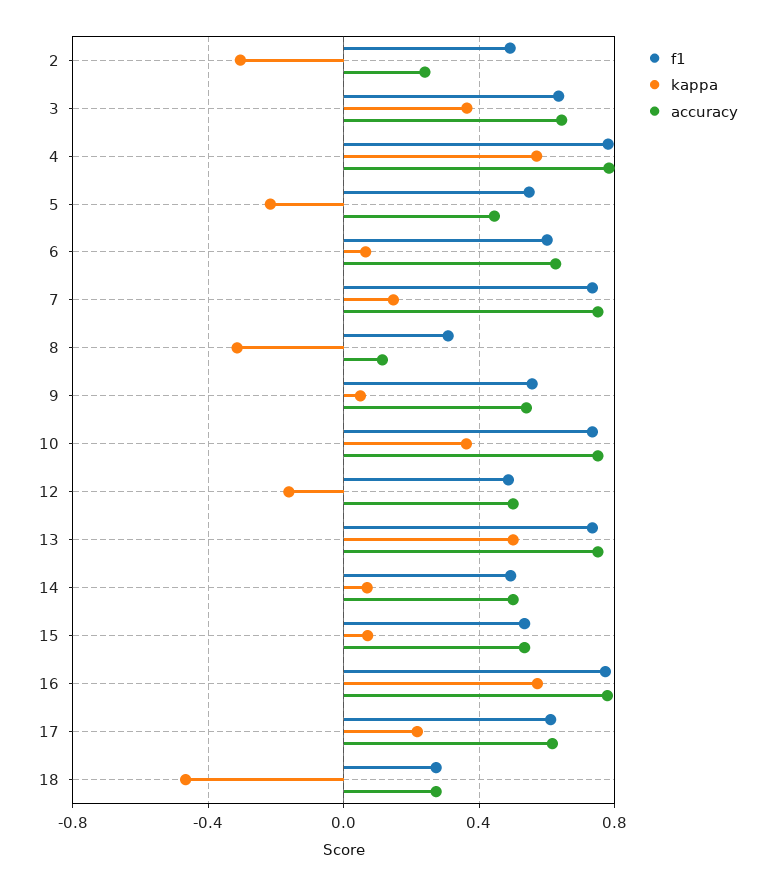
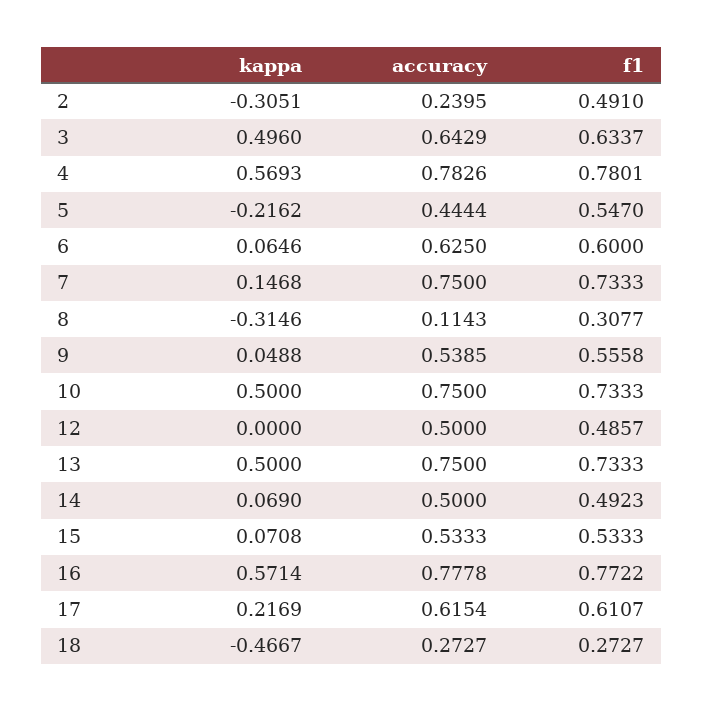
  {
    "f1": {
      "2": 0.491,
      "3": 0.6337,
      "4": 0.7801,
      "5": 0.547,
      "6": 0.6,
      "7": 0.7333,
      "8": 0.3077,
      "9": 0.5558,
      "10": 0.7333,
      "12": 0.4857,
      "13": 0.7333,
      "14": 0.4923,
      "15": 0.5333,
      "16": 0.7722,
      "17": 0.6107,
      "18": 0.2727
    },
    "kappa": {
      "2": -0.3051,
-     "3": 0.35,
+     "3": 0.496,
      "4": 0.5693,
      "5": -0.2162,
      "6": 0.0646,
      "7": 0.1468,
      "8": -0.3146,
      "9": 0.0488,
-     "10": 0.35,
+     "10": 0.5,
-     "12": -0.15,
+     "12": 0,
      "13": 0.5,
      "14": 0.069,
      "15": 0.0708,
      "16": 0.5714,
      "17": 0.2169,
      "18": -0.4667
    },
    "accuracy": {
      "2": 0.2395,
      "3": 0.6429,
      "4": 0.7826,
      "5": 0.4444,
      "6": 0.625,
      "7": 0.75,
      "8": 0.1143,
      "9": 0.5385,
      "10": 0.75,
      "12": 0.5,
      "13": 0.75,
      "14": 0.5,
      "15": 0.5333,
      "16": 0.7778,
      "17": 0.6154,
      "18": 0.2727
    }
  }

